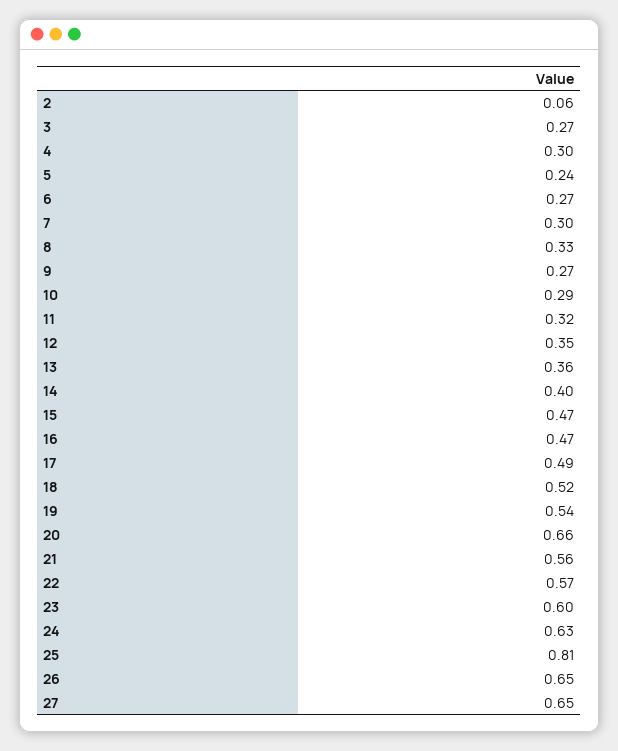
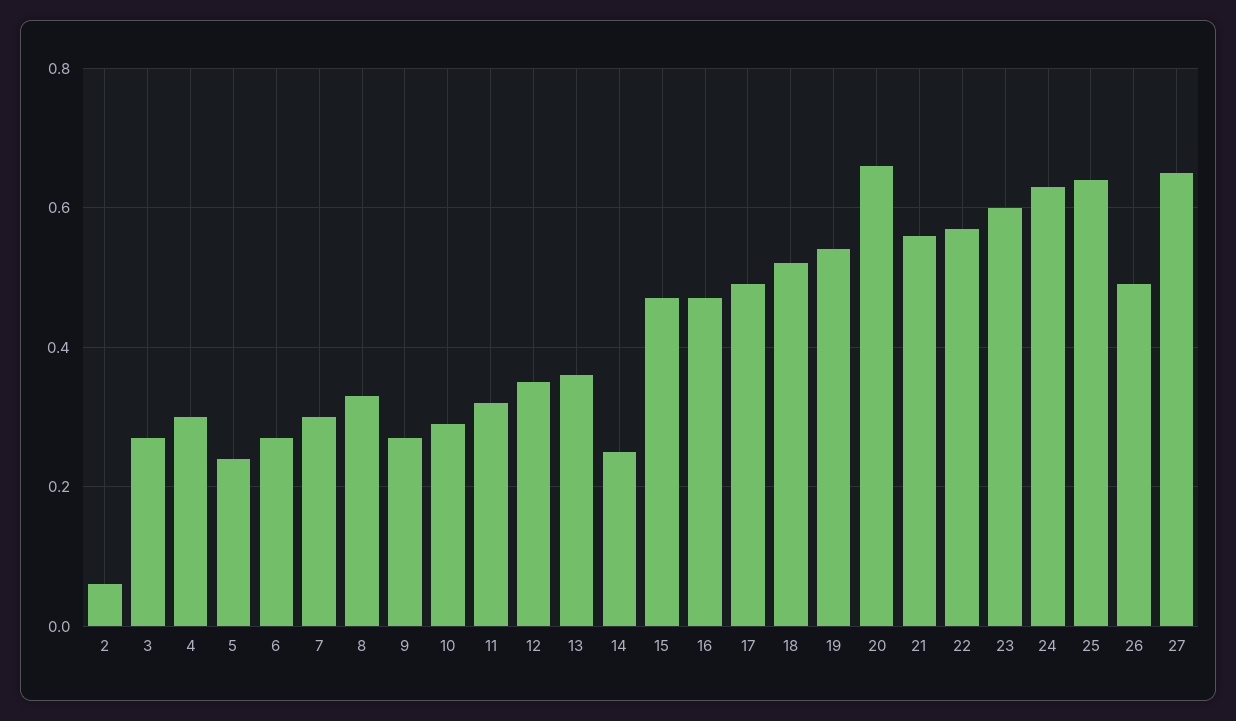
  {
    "2": 0.06,
    "3": 0.27,
    "4": 0.3,
    "5": 0.24,
    "6": 0.27,
    "7": 0.3,
    "8": 0.33,
    "9": 0.27,
    "10": 0.29,
    "11": 0.32,
    "12": 0.35,
    "13": 0.36,
-   "14": 0.4,
+   "14": 0.25,
    "15": 0.47,
    "16": 0.47,
    "17": 0.49,
    "18": 0.52,
    "19": 0.54,
    "20": 0.66,
    "21": 0.56,
    "22": 0.57,
    "23": 0.6,
    "24": 0.63,
-   "25": 0.81,
+   "25": 0.65,
-   "26": 0.65,
+   "26": 0.5,
    "27": 0.65
  }

